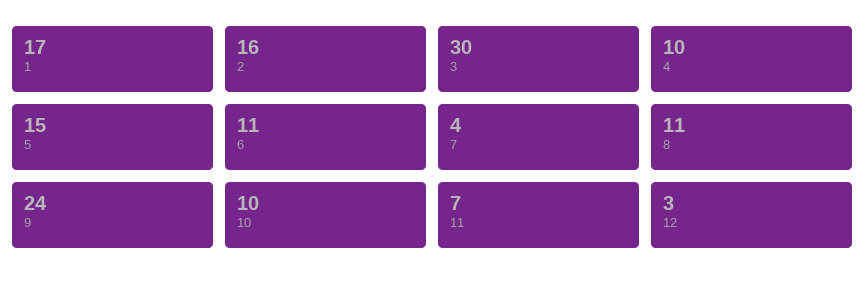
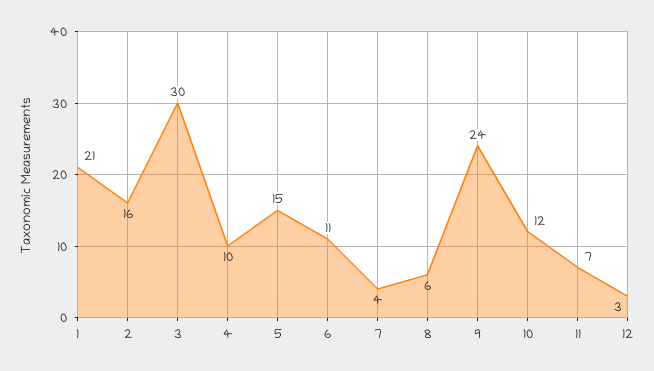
  {
-   "1": 17,
+   "1": 21,
    "2": 16,
    "3": 30,
    "4": 10,
    "5": 15,
    "6": 11,
    "7": 4,
-   "8": 11,
+   "8": 6,
    "9": 24,
-   "10": 10,
+   "10": 12,
    "11": 7,
    "12": 3
  }

